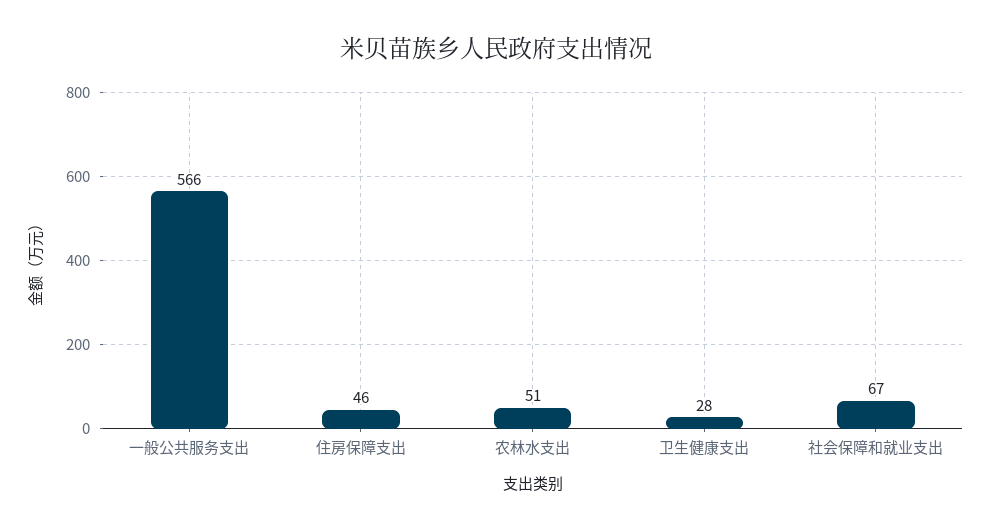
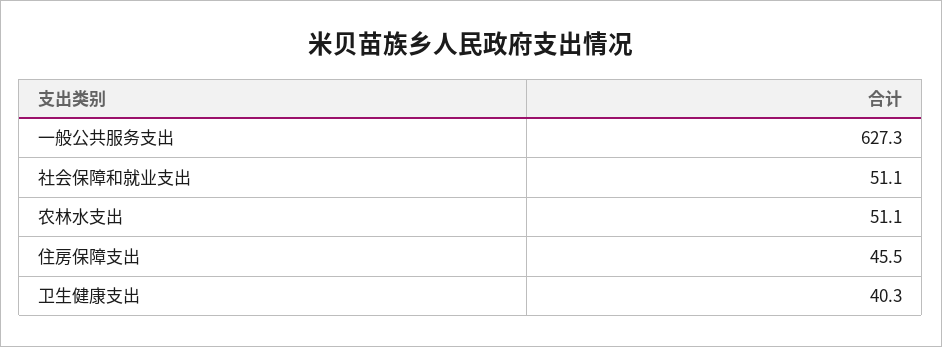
  {
-   "一般公共服务支出": 566,
+   "一般公共服务支出": 627.3,
    "住房保障支出": 45.5,
    "农林水支出": 51.1,
-   "卫生健康支出": 28,
+   "卫生健康支出": 40.3,
-   "社会保障和就业支出": 67
+   "社会保障和就业支出": 51.1
  }

